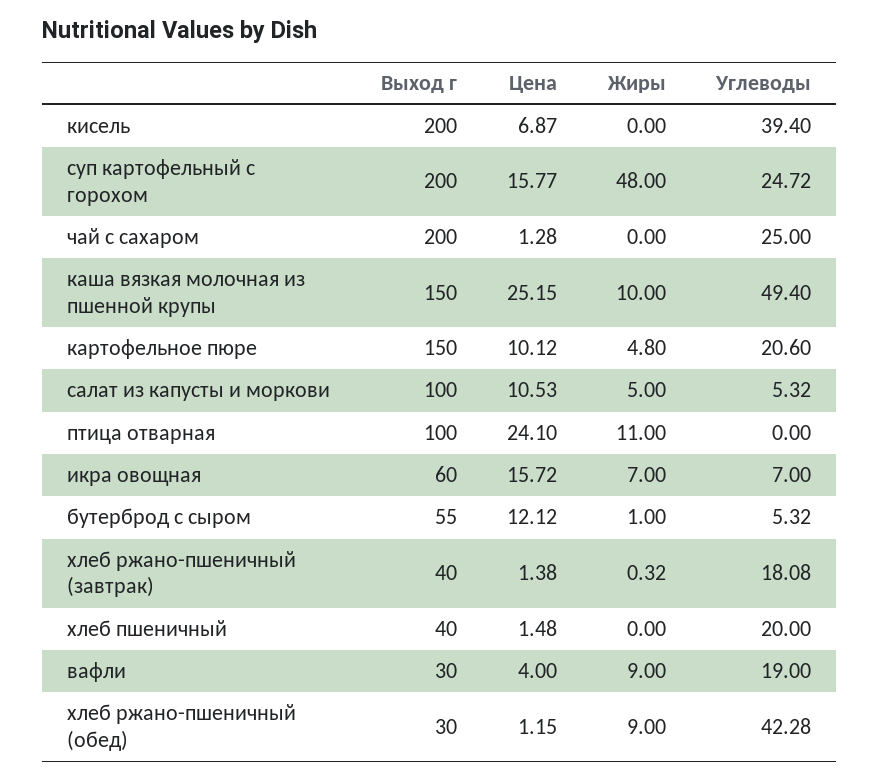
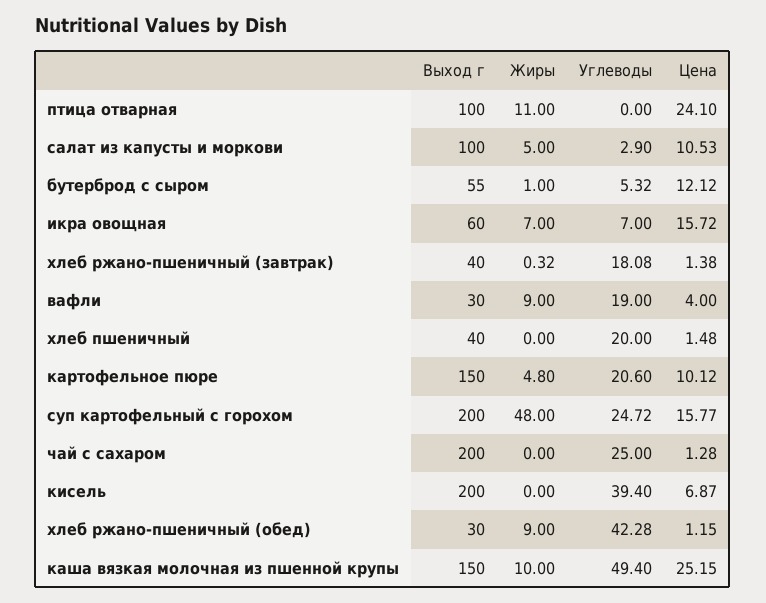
  {
    "Выход г": {
      "кисель": 200,
      "суп картофельный с горохом": 200,
      "чай с сахаром": 200,
      "каша вязкая молочная из пшенной крупы": 150,
      "картофельное пюре": 150,
      "салат из капусты и моркови": 100,
      "птица отварная": 100,
      "икра овощная": 60,
      "бутерброд с сыром": 55,
      "хлеб ржано-пшеничный (завтрак)": 40,
      "хлеб пшеничный": 40,
      "вафли": 30,
      "хлеб ржано-пшеничный (обед)": 30
    },
    "Цена": {
      "кисель": 6.87,
      "суп картофельный с горохом": 15.77,
      "чай с сахаром": 1.28,
      "каша вязкая молочная из пшенной крупы": 25.15,
      "картофельное пюре": 10.12,
      "салат из капусты и моркови": 10.53,
      "птица отварная": 24.1,
      "икра овощная": 15.72,
      "бутерброд с сыром": 12.12,
      "хлеб ржано-пшеничный (завтрак)": 1.38,
      "хлеб пшеничный": 1.48,
      "вафли": 4,
      "хлеб ржано-пшеничный (обед)": 1.15
    },
    "Жиры": {
      "кисель": 0,
      "суп картофельный с горохом": 48,
      "чай с сахаром": 0,
      "каша вязкая молочная из пшенной крупы": 10,
      "картофельное пюре": 4.8,
      "салат из капусты и моркови": 5,
      "птица отварная": 11,
      "икра овощная": 7,
      "бутерброд с сыром": 1,
      "хлеб ржано-пшеничный (завтрак)": 0.32,
      "хлеб пшеничный": 0,
      "вафли": 9,
      "хлеб ржано-пшеничный (обед)": 9
    },
    "Углеводы": {
      "кисель": 39.4,
      "суп картофельный с горохом": 24.72,
      "чай с сахаром": 25,
      "каша вязкая молочная из пшенной крупы": 49.4,
      "картофельное пюре": 20.6,
-     "салат из капусты и моркови": 5.32,
+     "салат из капусты и моркови": 2.9,
      "птица отварная": 0,
      "икра овощная": 7,
      "бутерброд с сыром": 5.32,
      "хлеб ржано-пшеничный (завтрак)": 18.08,
      "хлеб пшеничный": 20,
      "вафли": 19,
      "хлеб ржано-пшеничный (обед)": 42.28
    }
  }

